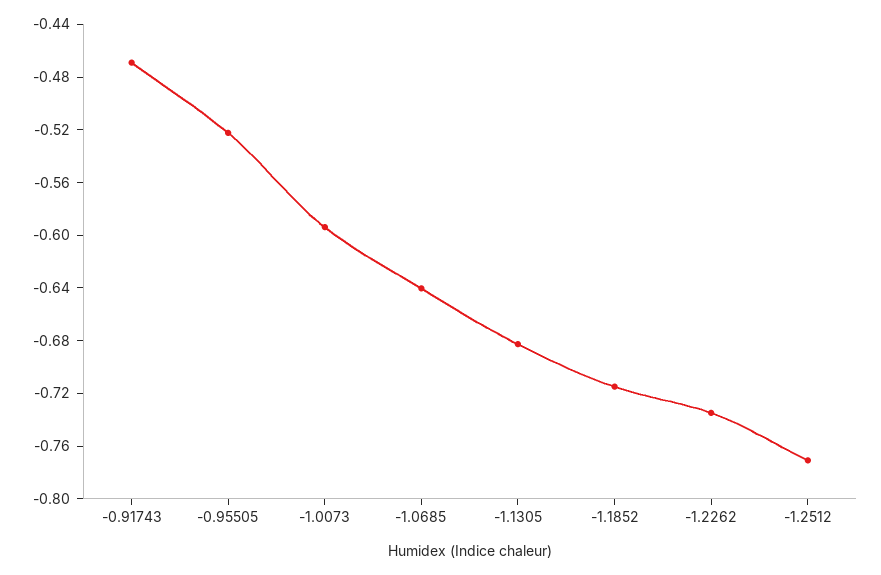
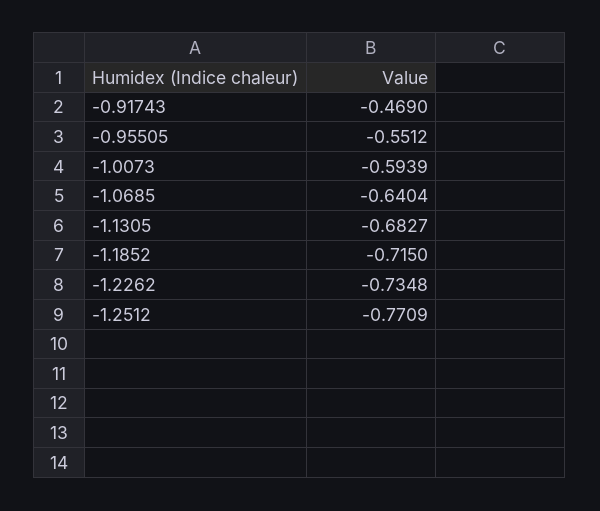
  {
    "-0.91743": -0.469,
-   "-0.95505": -0.52,
+   "-0.95505": -0.5512,
    "-1.0073": -0.5939,
    "-1.0685": -0.6404,
    "-1.1305": -0.6827,
    "-1.1852": -0.715,
    "-1.2262": -0.7348,
    "-1.2512": -0.7709
  }

